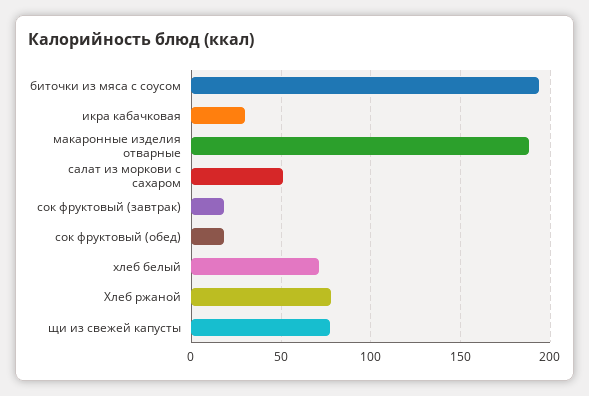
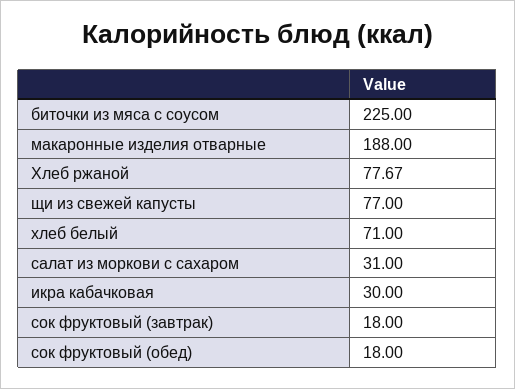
  {
-   "биточки из мяса с соусом": 195,
+   "биточки из мяса с соусом": 225,
    "икра кабачковая": 30,
    "макаронные изделия отварные": 188,
-   "салат из моркови с сахаром": 50,
+   "салат из моркови с сахаром": 31,
    "сок фруктовый (завтрак)": 18,
    "сок фруктовый (обед)": 18,
    "хлеб белый": 71,
    "Хлеб ржаной": 77.67,
    "щи из свежей капусты": 77
  }

